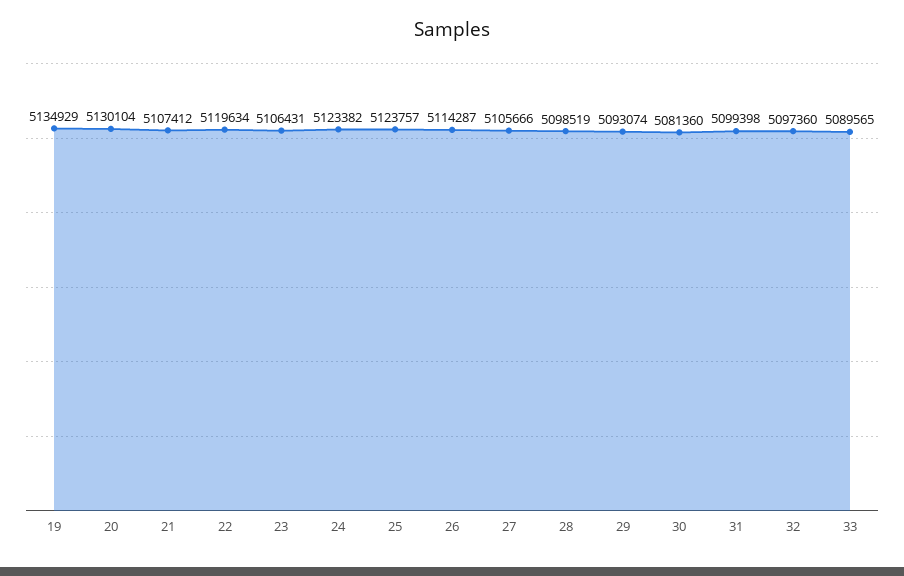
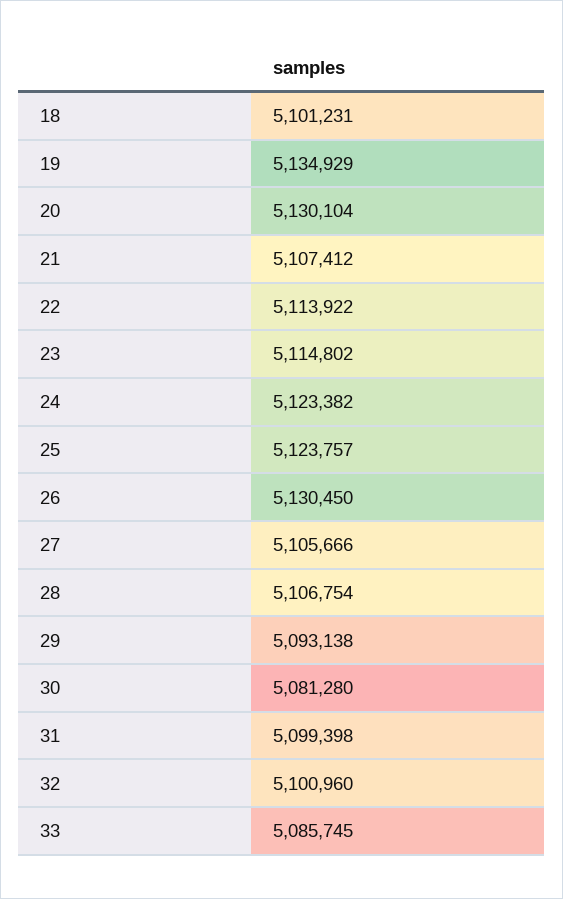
  {
    "19": 5134929,
    "20": 5130104,
    "21": 5107412,
-   "22": 5119634,
+   "22": 5113922,
-   "23": 5106431,
+   "23": 5114802,
    "24": 5123382,
    "25": 5123757,
-   "26": 5114287,
+   "26": 5130450,
    "27": 5105666,
-   "28": 5098519,
+   "28": 5106754,
-   "29": 5093074,
+   "29": 5093138,
-   "30": 5081360,
+   "30": 5081280,
    "31": 5099398,
-   "32": 5097360,
+   "32": 5100960,
-   "33": 5089565
+   "33": 5085745,
+   "18": 5101231
  }

